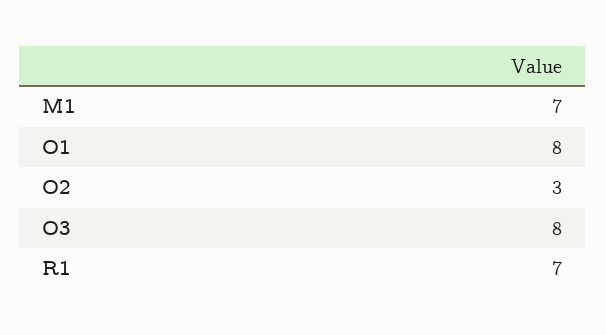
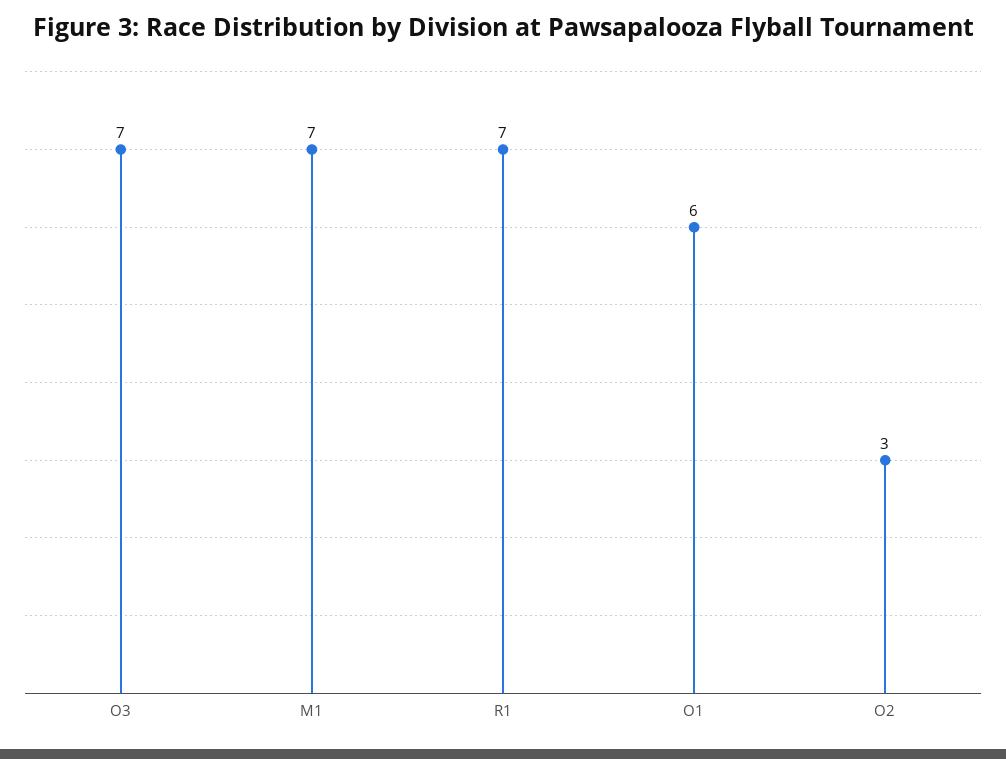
  {
    "M1": 7,
-   "O1": 8,
+   "O1": 6,
    "O2": 3,
-   "O3": 8,
+   "O3": 7,
    "R1": 7
  }

